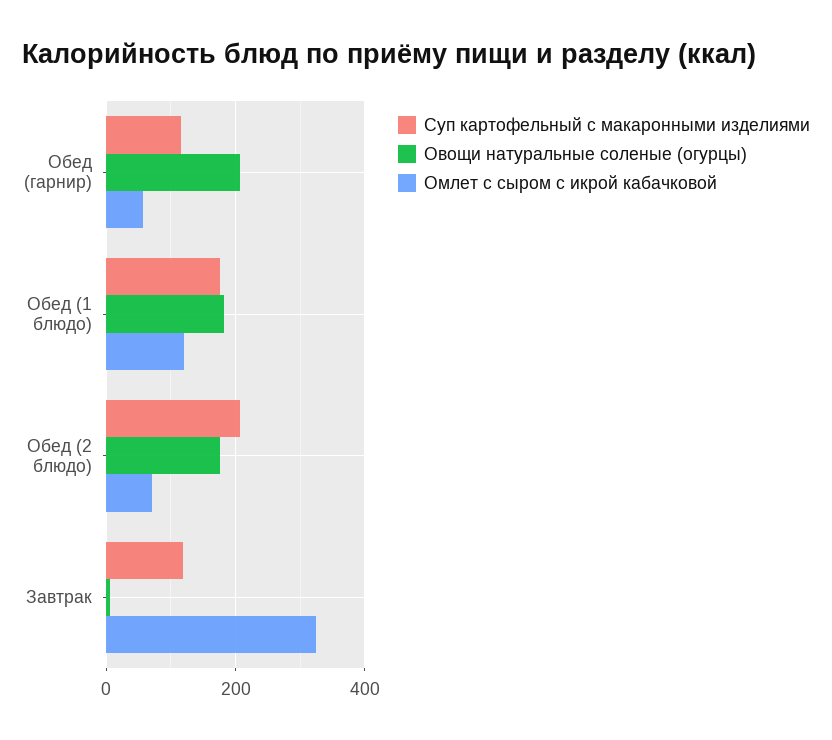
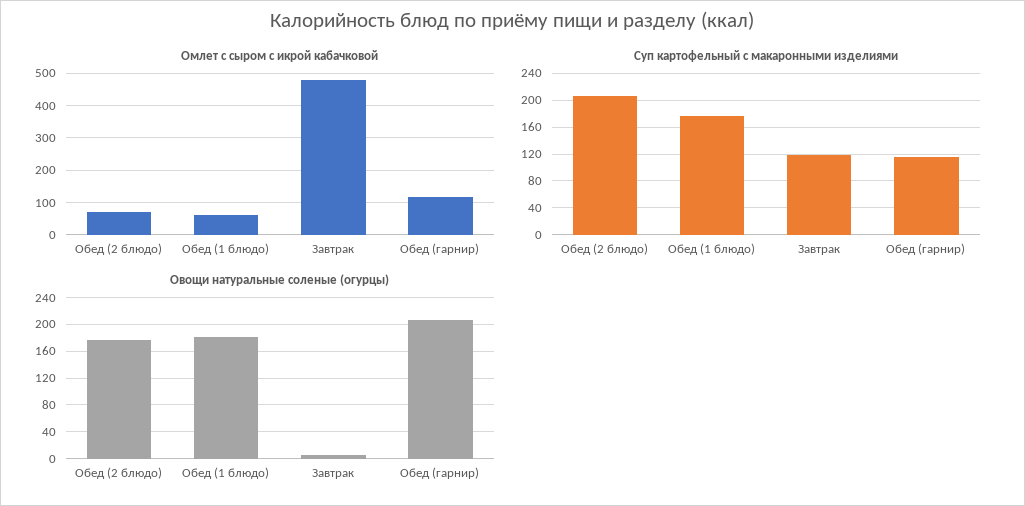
  {
    "Суп картофельный с макаронными изделиями": {
      "Обед (гарнир)": 120,
      "Обед (1 блюдо)": 180,
      "Обед (2 блюдо)": 210,
      "Завтрак": 120
    },
    "Овощи натуральные соленые (огурцы)": {
      "Обед (гарнир)": 210,
      "Обед (1 блюдо)": 180,
      "Обед (2 блюдо)": 180,
      "Завтрак": 10
    },
    "Омлет с сыром с икрой кабачковой": {
-     "Обед (гарнир)": 60,
+     "Обед (гарнир)": 120,
-     "Обед (1 блюдо)": 120,
+     "Обед (1 блюдо)": 60,
      "Обед (2 блюдо)": 80,
-     "Завтрак": 320
+     "Завтрак": 480
    }
  }

